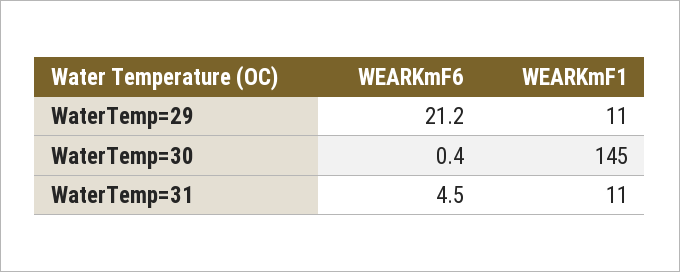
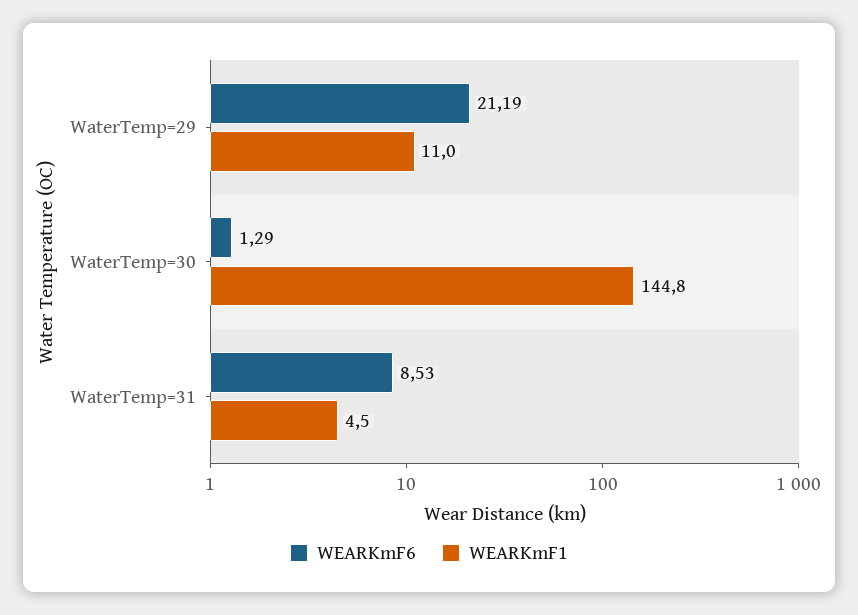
  {
    "WEARKmF6": {
      "WaterTemp=29": 21.19,
-     "WaterTemp=30": 0.4,
+     "WaterTemp=30": 1.29,
-     "WaterTemp=31": 4.5
+     "WaterTemp=31": 8.53
    },
    "WEARKmF1": {
      "WaterTemp=29": 11,
      "WaterTemp=30": 144.8,
-     "WaterTemp=31": 11
+     "WaterTemp=31": 4.5
    }
  }

